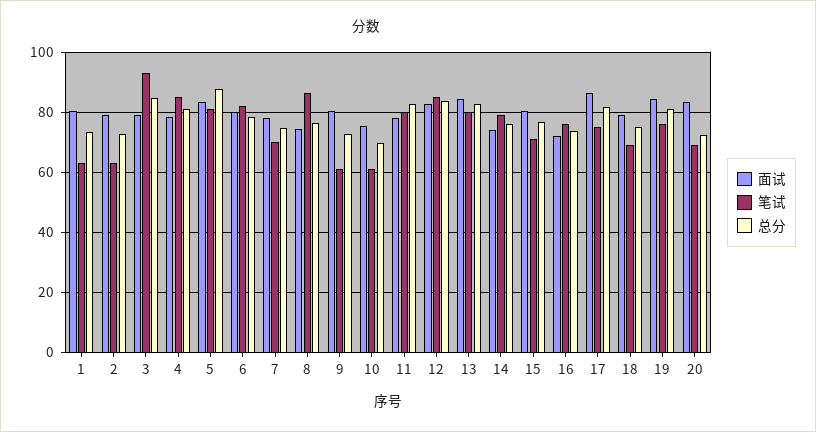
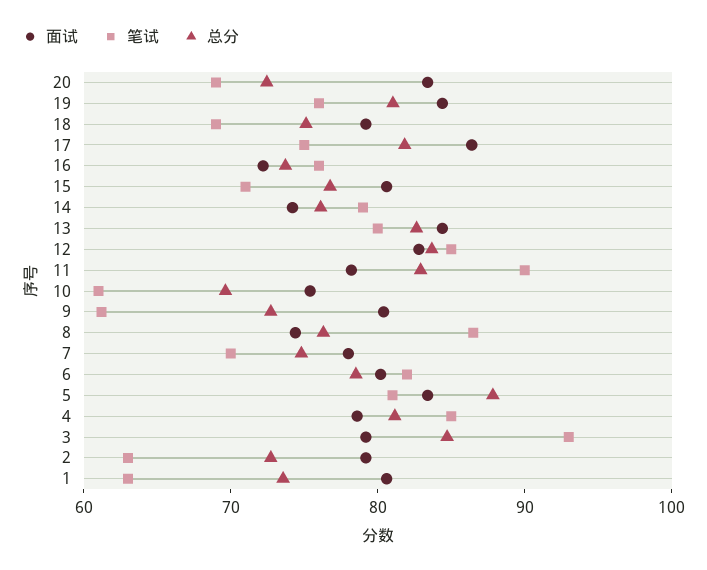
  {
    "面试": {
      "1": 80,
      "2": 80,
      "3": 80,
      "4": 78,
      "5": 84,
      "6": 80,
      "7": 78,
      "8": 74,
      "9": 80,
      "10": 76,
      "11": 78,
      "12": 82,
      "13": 84,
      "14": 74,
      "15": 80,
      "16": 72,
      "17": 86,
      "18": 80,
      "19": 84,
      "20": 84
    },
    "笔试": {
      "1": 64,
      "2": 64,
      "3": 94,
      "4": 86,
      "5": 82,
      "6": 82,
      "7": 70,
      "8": 86,
      "9": 62,
      "10": 62,
-     "11": 80,
+     "11": 90,
      "12": 86,
      "13": 80,
      "14": 80,
      "15": 72,
      "16": 76,
      "17": 76,
      "18": 70,
      "19": 76,
      "20": 70
    },
    "总分": {
      "1": 74,
      "2": 72,
      "3": 84,
      "4": 82,
      "5": 88,
      "6": 78,
      "7": 74,
      "8": 76,
      "9": 72,
      "10": 70,
      "11": 82,
      "12": 84,
      "13": 82,
      "14": 76,
      "15": 76,
      "16": 74,
      "17": 82,
      "18": 76,
      "19": 82,
      "20": 72
    }
  }

